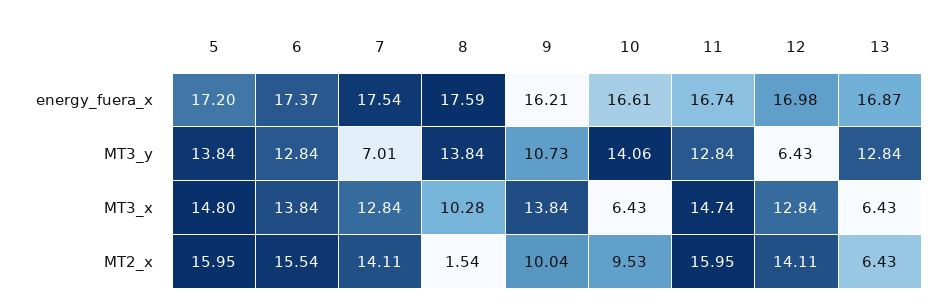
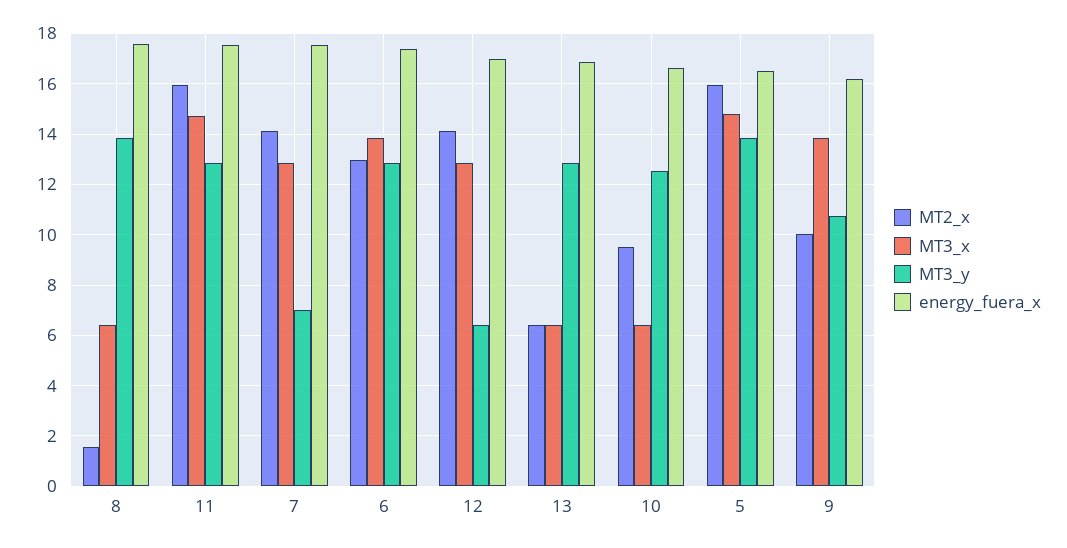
  {
    "energy_fuera_x": {
-     "5": 17.2,
+     "5": 16.5,
      "6": 17.37,
      "7": 17.54,
      "8": 17.59,
      "9": 16.21,
      "10": 16.61,
-     "11": 16.74,
+     "11": 17.5,
      "12": 16.98,
      "13": 16.87
    },
    "MT3_y": {
      "5": 13.84,
      "6": 12.84,
      "7": 7.01,
      "8": 13.84,
      "9": 10.73,
-     "10": 14.06,
+     "10": 12.5,
      "11": 12.84,
      "12": 6.43,
      "13": 12.84
    },
    "MT3_x": {
      "5": 14.8,
      "6": 13.84,
      "7": 12.84,
-     "8": 10.28,
+     "8": 6.5,
      "9": 13.84,
      "10": 6.43,
      "11": 14.74,
      "12": 12.84,
      "13": 6.43
    },
    "MT2_x": {
      "5": 15.95,
-     "6": 15.54,
+     "6": 13,
      "7": 14.11,
      "8": 1.54,
      "9": 10.04,
      "10": 9.53,
      "11": 15.95,
      "12": 14.11,
      "13": 6.43
    }
  }

